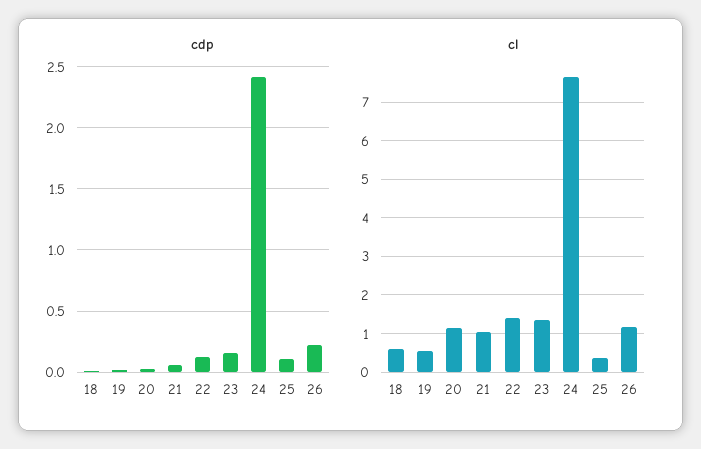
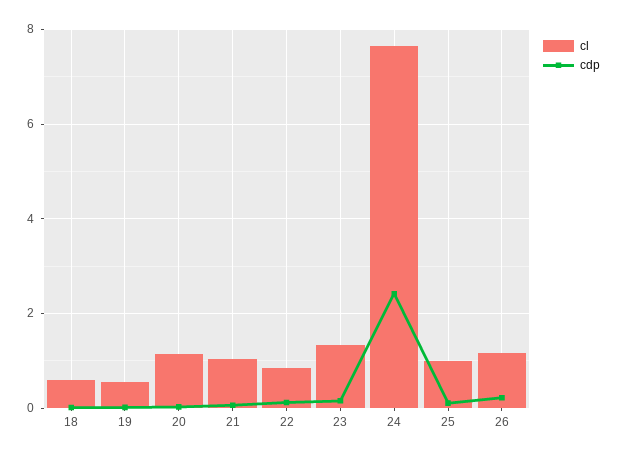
  {
    "cdp": {
      "18": 0,
      "19": 0,
      "20": 0.05,
      "21": 0.05,
      "22": 0.1,
      "23": 0.15,
      "24": 2.4,
      "25": 0.1,
      "26": 0.2
    },
    "cl": {
      "18": 0.6,
      "19": 0.6,
      "20": 1.2,
      "21": 1,
-     "22": 1.4,
+     "22": 0.8,
      "23": 1.4,
      "24": 7.6,
-     "25": 0.4,
+     "25": 1,
      "26": 1.2
    }
  }

